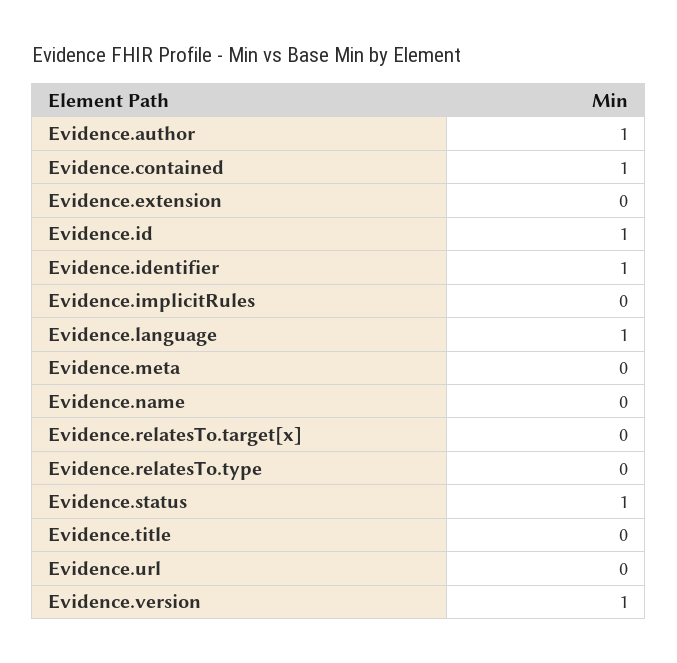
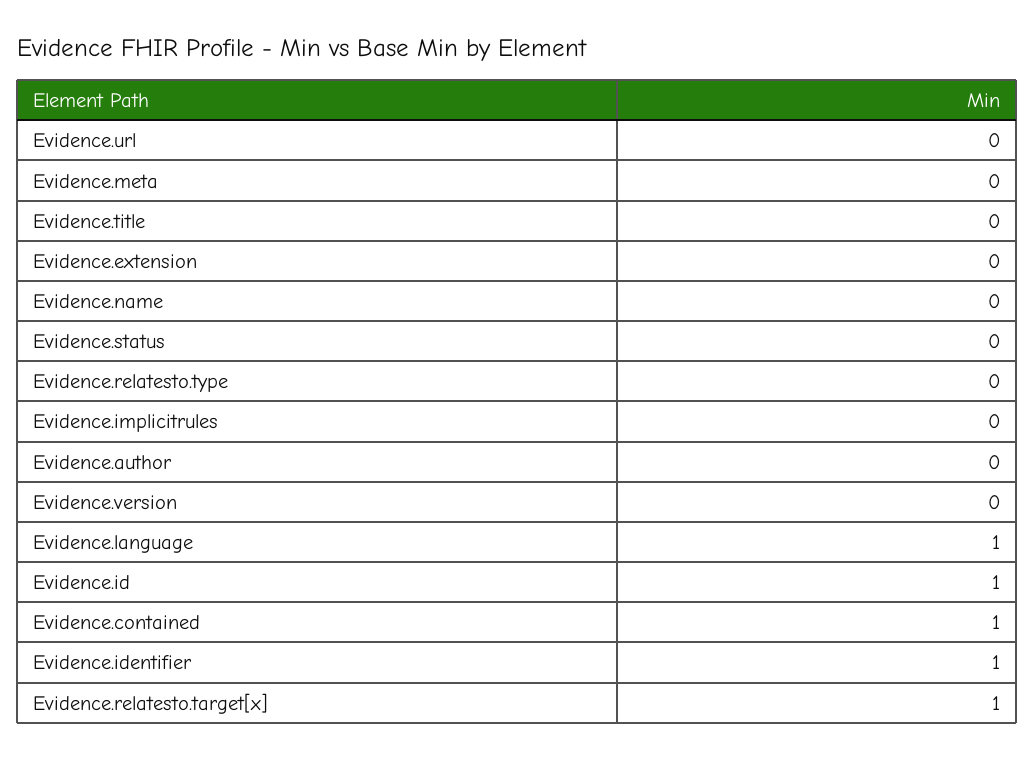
  {
-   "Evidence.author": 1,
+   "Evidence.author": 0,
    "Evidence.contained": 1,
    "Evidence.extension": 0,
    "Evidence.id": 1,
    "Evidence.identifier": 1,
    "Evidence.implicitRules": 0,
    "Evidence.language": 1,
    "Evidence.meta": 0,
    "Evidence.name": 0,
-   "Evidence.relatesTo.target[x]": 0,
+   "Evidence.relatesTo.target[x]": 1,
    "Evidence.relatesTo.type": 0,
-   "Evidence.status": 1,
+   "Evidence.status": 0,
    "Evidence.title": 0,
    "Evidence.url": 0,
-   "Evidence.version": 1
+   "Evidence.version": 0
  }

